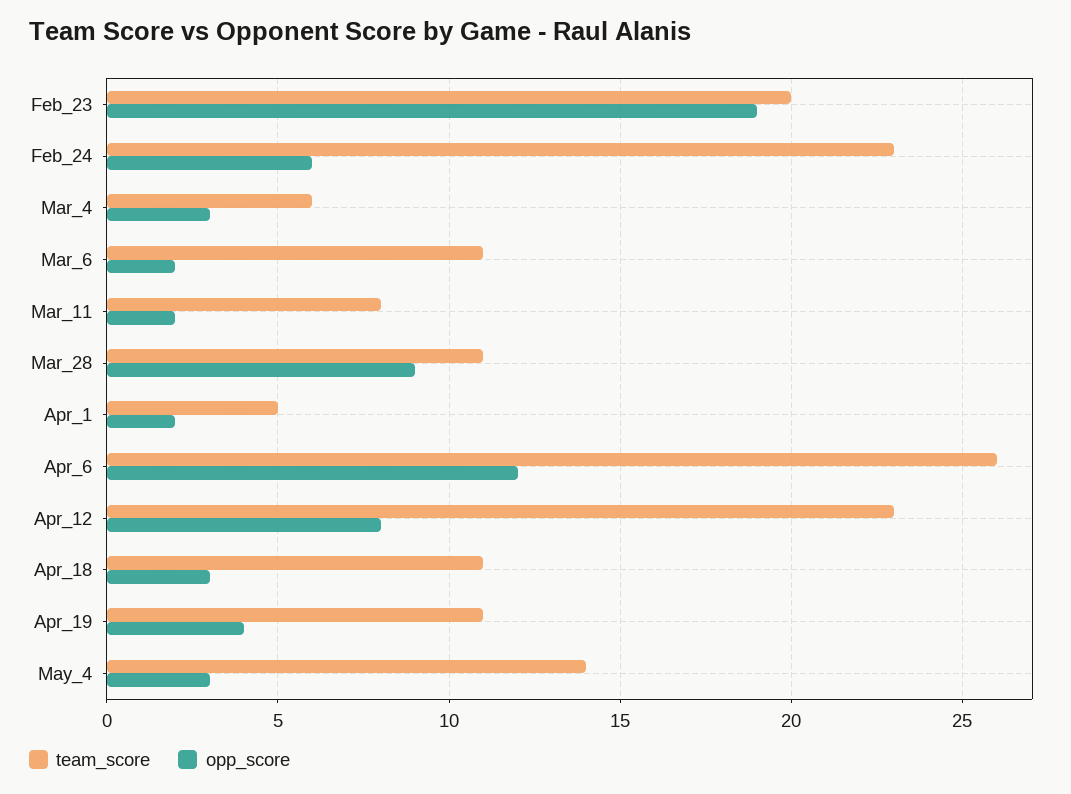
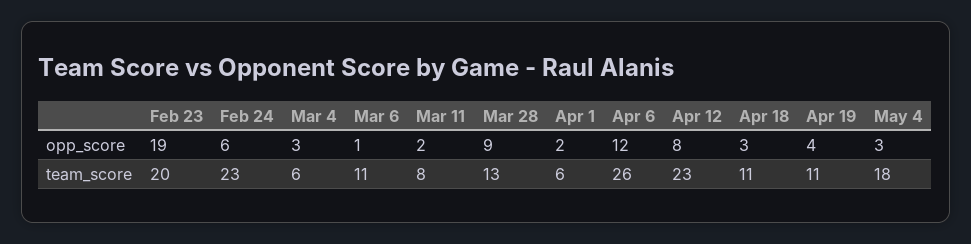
  {
    "team_score": {
      "Feb_23": 20,
      "Feb_24": 23,
      "Mar_4": 6,
      "Mar_6": 11,
      "Mar_11": 8,
-     "Mar_28": 11,
+     "Mar_28": 13,
-     "Apr_1": 5,
+     "Apr_1": 6,
      "Apr_6": 26,
      "Apr_12": 23,
      "Apr_18": 11,
      "Apr_19": 11,
-     "May_4": 14
+     "May_4": 18
    },
    "opp_score": {
      "Feb_23": 19,
      "Feb_24": 6,
      "Mar_4": 3,
-     "Mar_6": 2,
+     "Mar_6": 1,
      "Mar_11": 2,
      "Mar_28": 9,
      "Apr_1": 2,
      "Apr_6": 12,
      "Apr_12": 8,
      "Apr_18": 3,
      "Apr_19": 4,
      "May_4": 3
    }
  }

